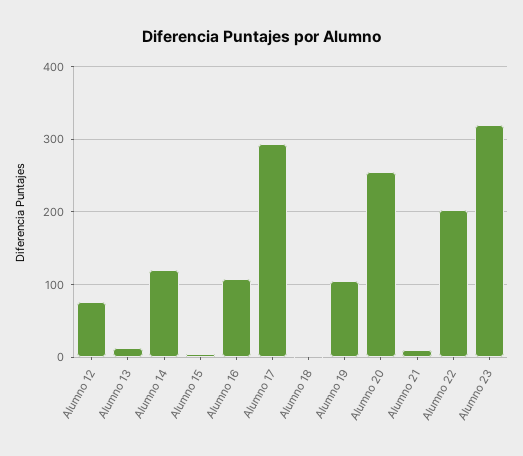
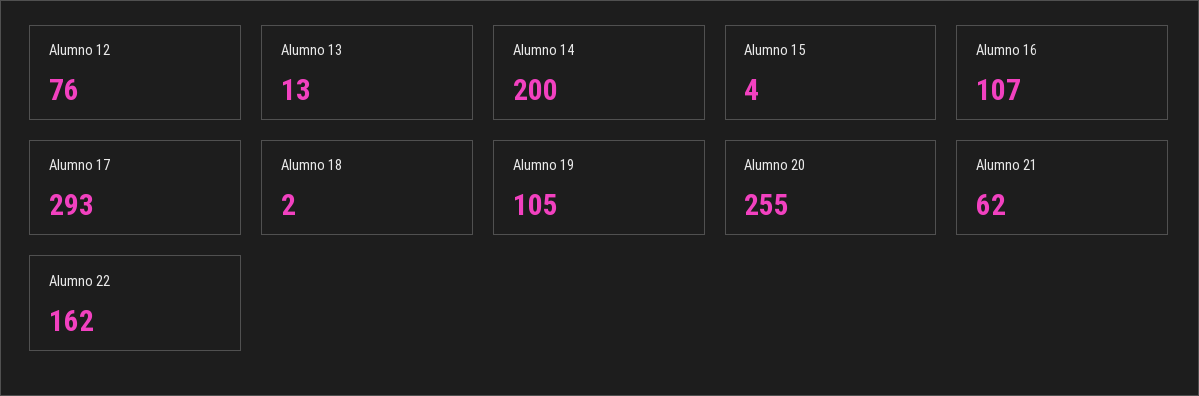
  {
    "Alumno 12": 76,
    "Alumno 13": 13,
-   "Alumno 14": 120,
+   "Alumno 14": 200,
    "Alumno 15": 4,
    "Alumno 16": 107,
    "Alumno 17": 293,
    "Alumno 18": 2,
    "Alumno 19": 105,
    "Alumno 20": 255,
-   "Alumno 21": 10,
+   "Alumno 21": 62,
-   "Alumno 22": 200,
+   "Alumno 22": 162
-   "Alumno 23": 320
  }

